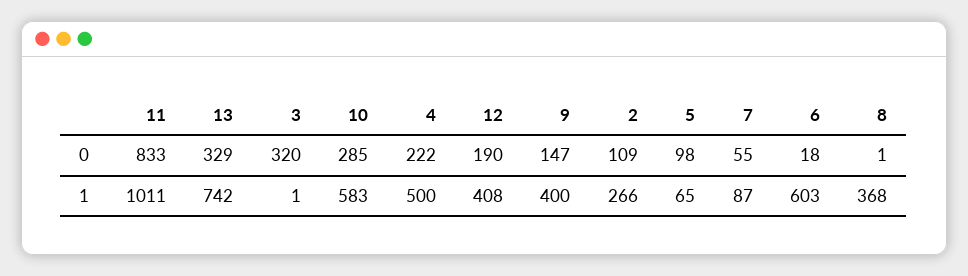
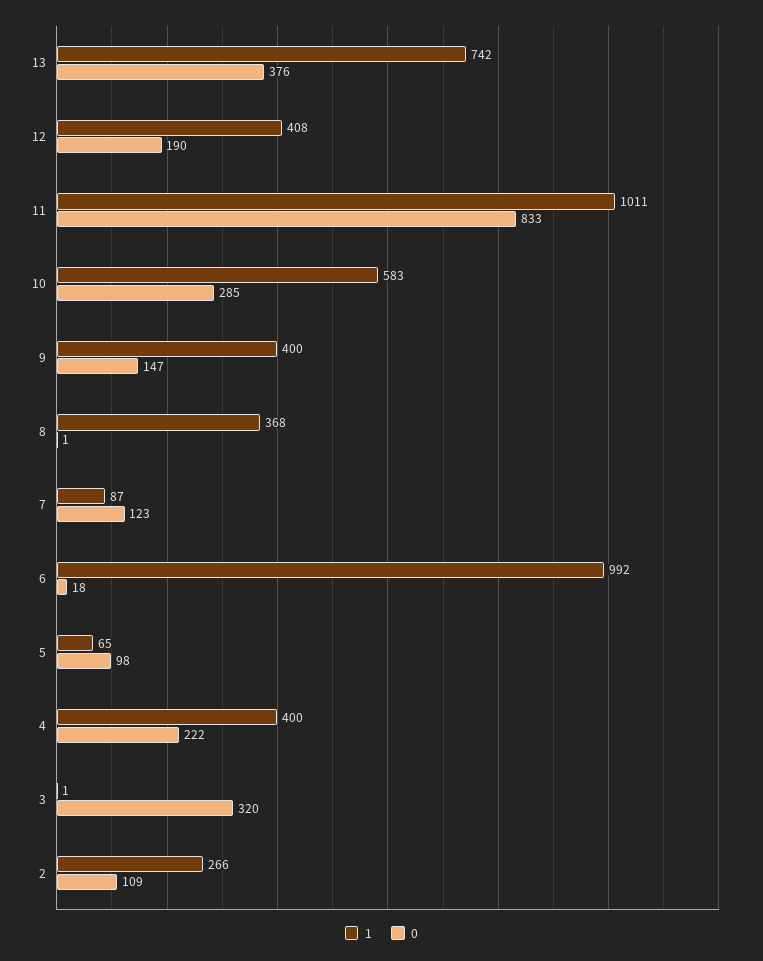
  {
    "0": {
      "11": 833,
-     "13": 329,
+     "13": 376,
      "3": 320,
      "10": 285,
      "4": 222,
      "12": 190,
      "9": 147,
      "2": 109,
      "5": 98,
-     "7": 55,
+     "7": 123,
      "6": 18,
      "8": 1
    },
    "1": {
      "11": 1011,
      "13": 742,
      "3": 1,
      "10": 583,
-     "4": 500,
+     "4": 400,
      "12": 408,
      "9": 400,
      "2": 266,
      "5": 65,
      "7": 87,
-     "6": 603,
+     "6": 992,
      "8": 368
    }
  }

